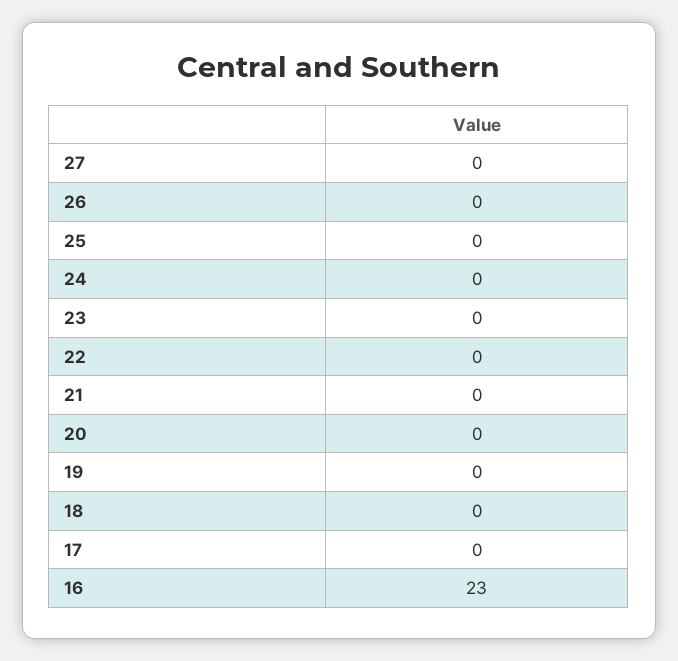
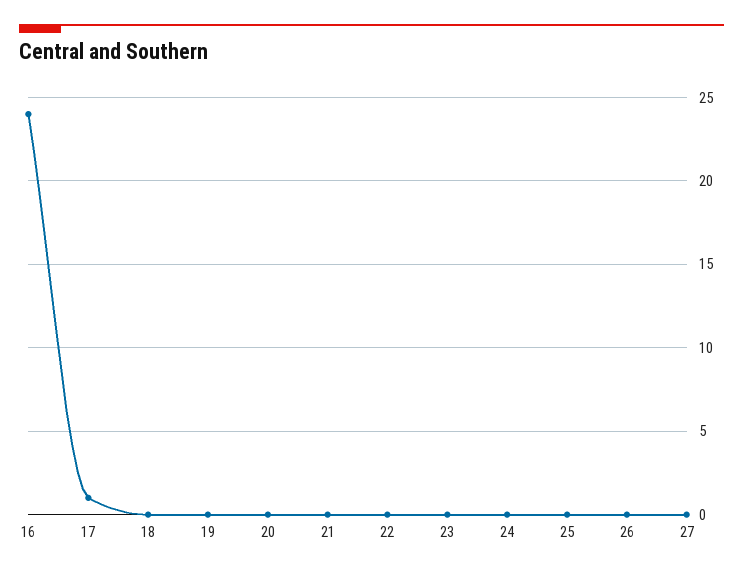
  {
    "27": 0,
    "26": 0,
    "25": 0,
    "24": 0,
    "23": 0,
    "22": 0,
    "21": 0,
    "20": 0,
    "19": 0,
    "18": 0,
-   "17": 0,
+   "17": 1,
-   "16": 23
+   "16": 24
  }

